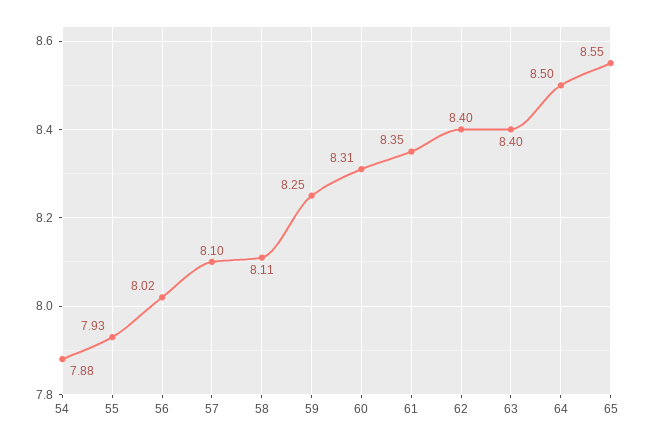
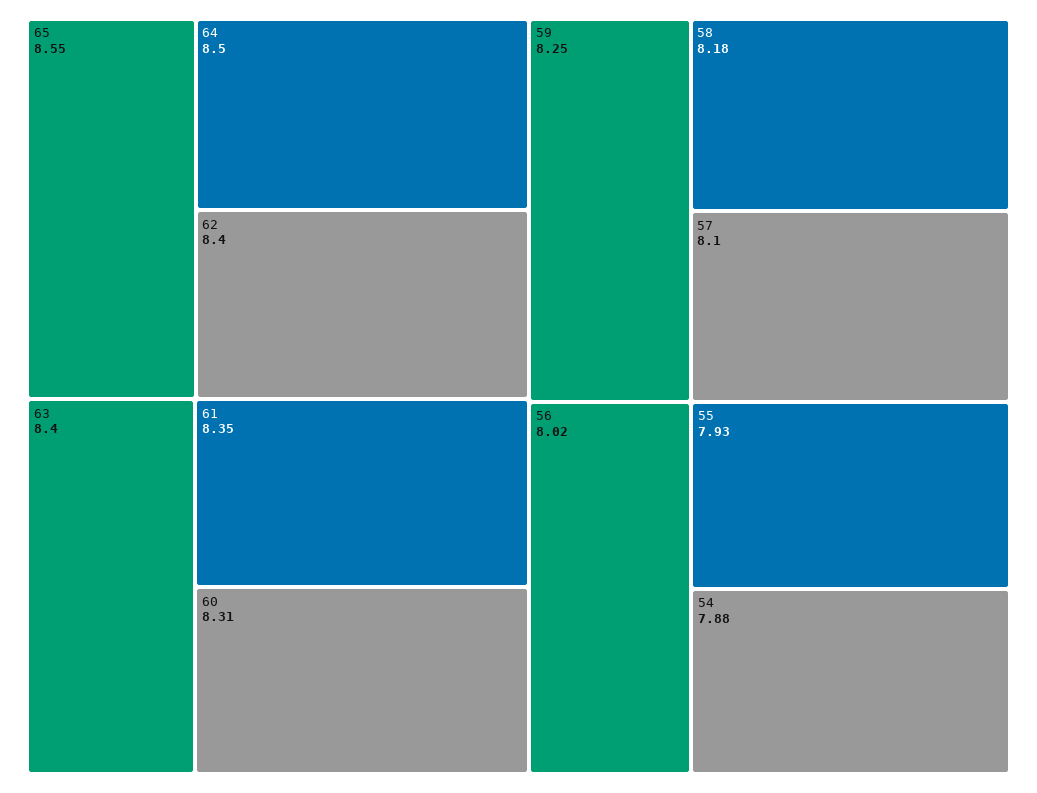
  {
    "54": 7.88,
    "55": 7.93,
    "56": 8.02,
    "57": 8.1,
-   "58": 8.11,
+   "58": 8.18,
    "59": 8.25,
    "60": 8.31,
    "61": 8.35,
    "62": 8.4,
    "63": 8.4,
    "64": 8.5,
    "65": 8.55
  }

